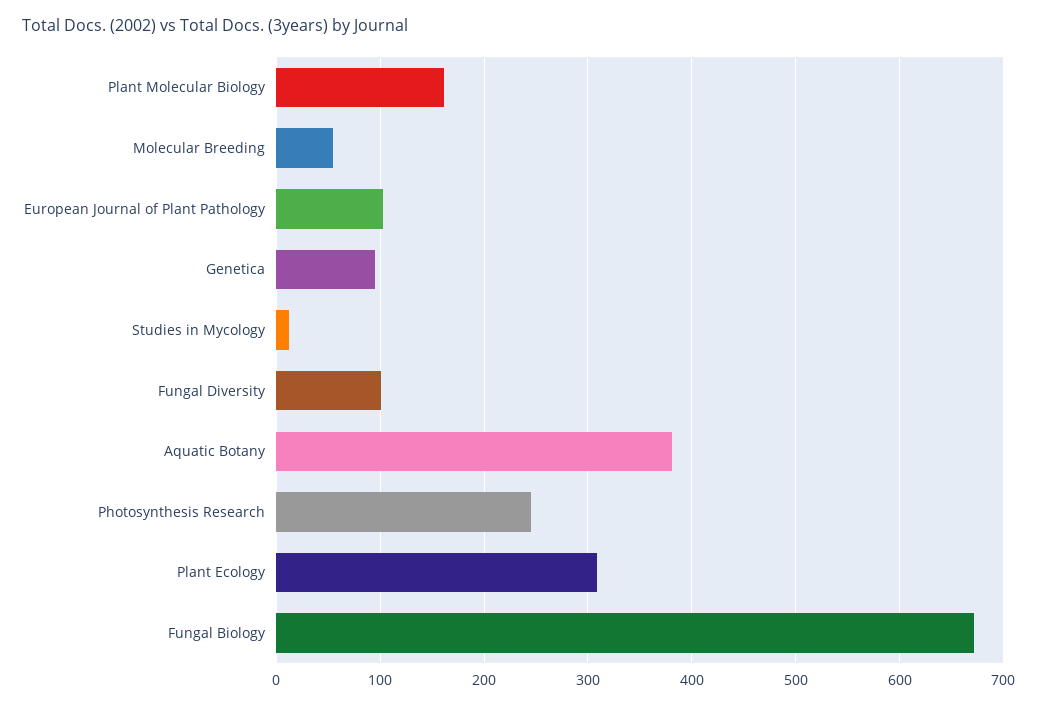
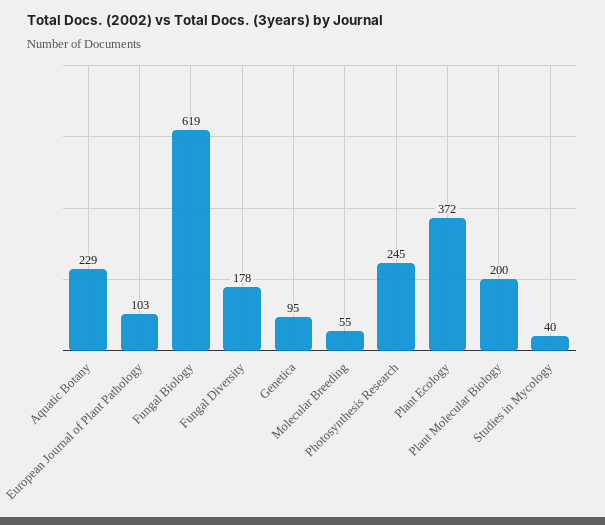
  {
-   "Plant Molecular Biology": 160,
+   "Plant Molecular Biology": 200,
    "Molecular Breeding": 55,
    "European Journal of Plant Pathology": 103,
    "Genetica": 95,
-   "Studies in Mycology": 10,
+   "Studies in Mycology": 40,
-   "Fungal Diversity": 100,
+   "Fungal Diversity": 178,
-   "Aquatic Botany": 380,
+   "Aquatic Botany": 229,
    "Photosynthesis Research": 245,
-   "Plant Ecology": 310,
+   "Plant Ecology": 372,
-   "Fungal Biology": 670
+   "Fungal Biology": 619
  }

